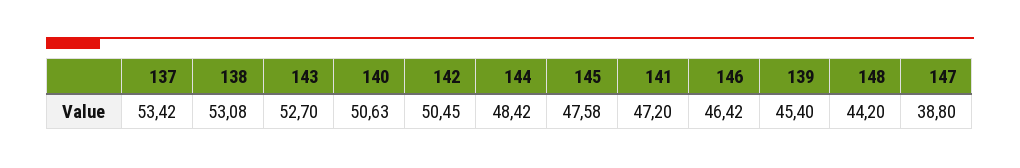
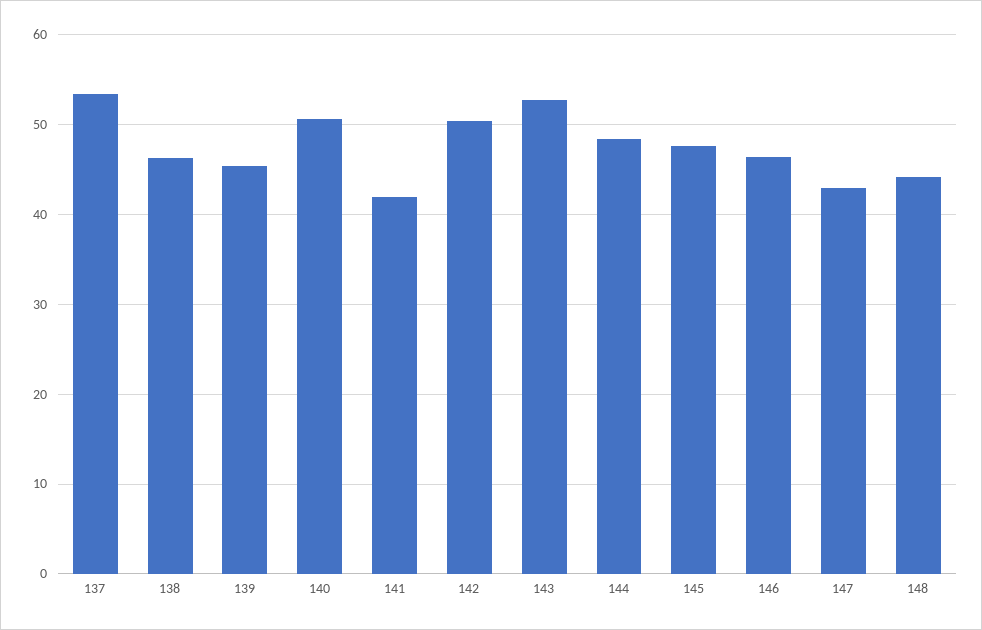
  {
    "137": 53.42,
-   "138": 53.08,
+   "138": 46,
    "143": 52.7,
    "140": 50.63,
    "142": 50.45,
    "144": 48.42,
    "145": 47.58,
-   "141": 47.2,
+   "141": 42,
    "146": 46.42,
    "139": 45.4,
    "148": 44.2,
-   "147": 38.8
+   "147": 43
  }

